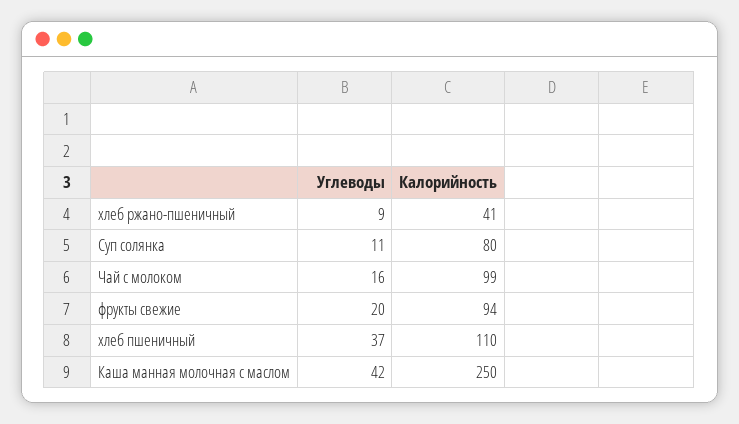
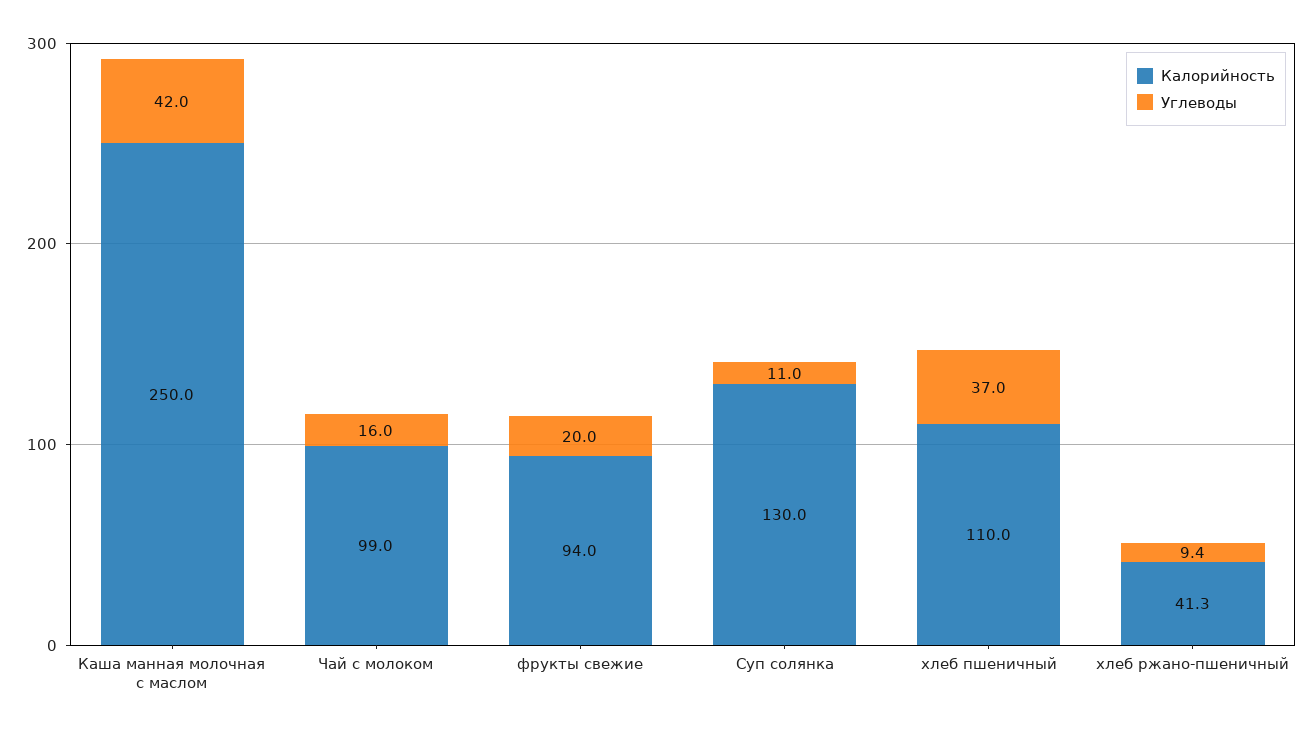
  {
    "Углеводы": {
      "хлеб ржано-пшеничный": 9.4,
      "Суп солянка": 11,
      "Чай с молоком": 16,
      "фрукты свежие": 20,
      "хлеб пшеничный": 37,
      "Каша манная молочная с маслом": 42
    },
    "Калорийность": {
      "хлеб ржано-пшеничный": 41.3,
-     "Суп солянка": 80,
+     "Суп солянка": 130,
      "Чай с молоком": 99,
      "фрукты свежие": 94,
      "хлеб пшеничный": 110,
      "Каша манная молочная с маслом": 250
    }
  }

